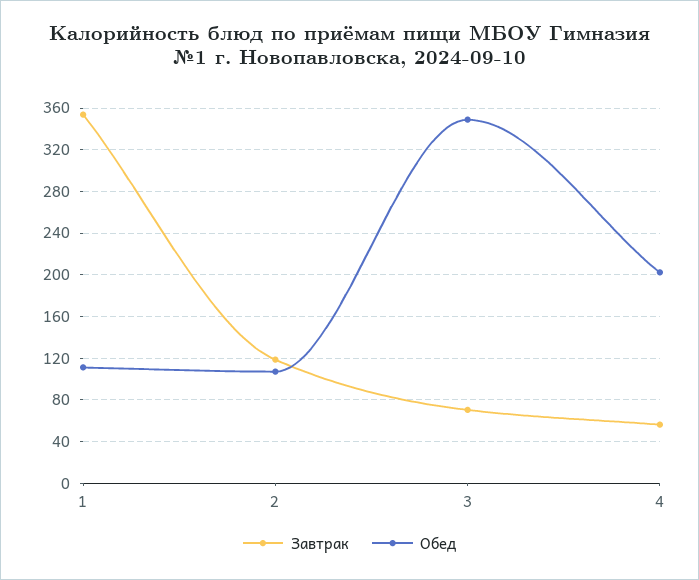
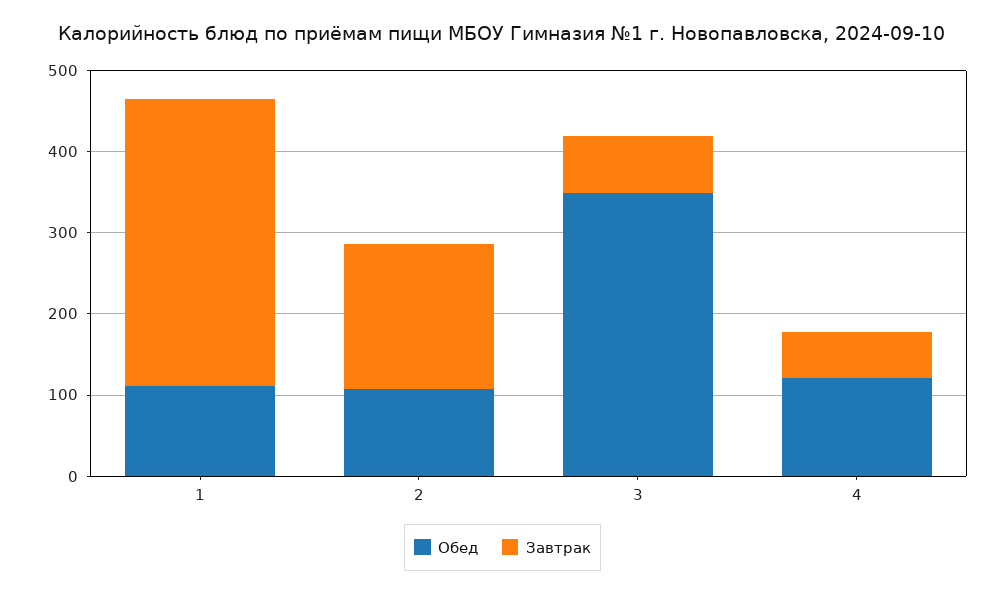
  {
    "Завтрак": {
      "1": 350,
-     "2": 120,
+     "2": 180,
      "3": 70,
      "4": 60
    },
    "Обед": {
      "1": 110,
      "2": 110,
      "3": 350,
-     "4": 200
+     "4": 120
    }
  }

